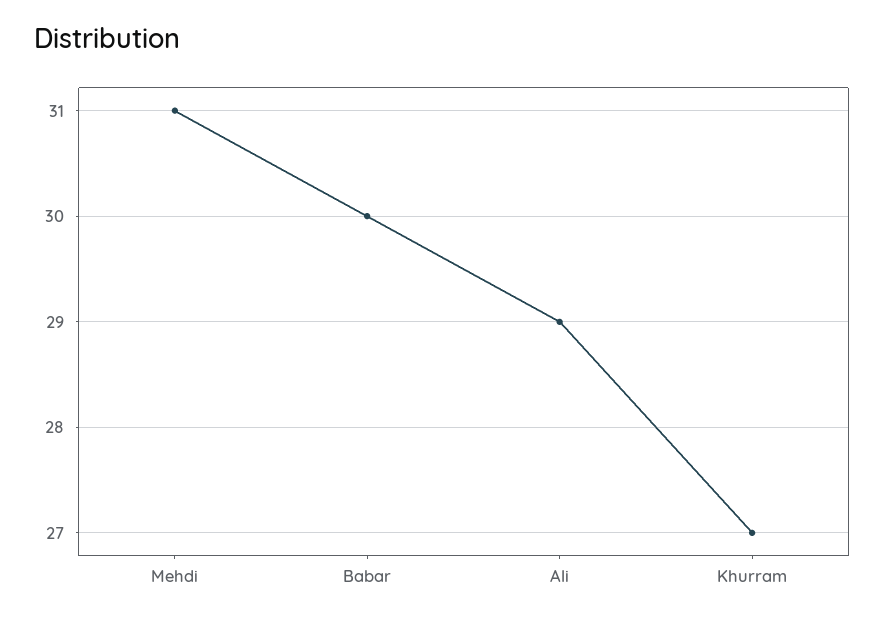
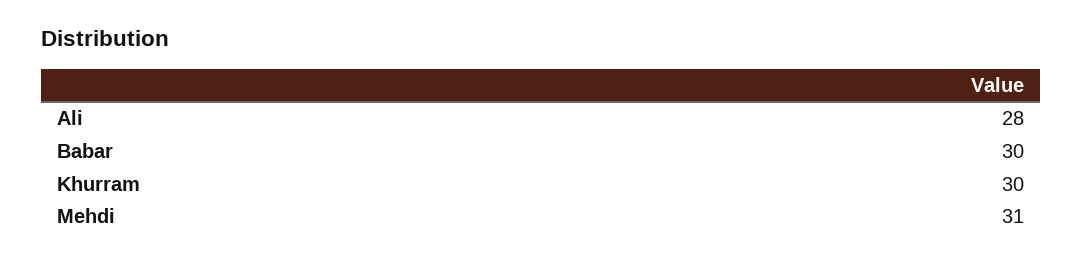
  {
    "Mehdi": 31,
    "Babar": 30,
-   "Ali": 29,
+   "Ali": 28,
-   "Khurram": 27
+   "Khurram": 30
  }

